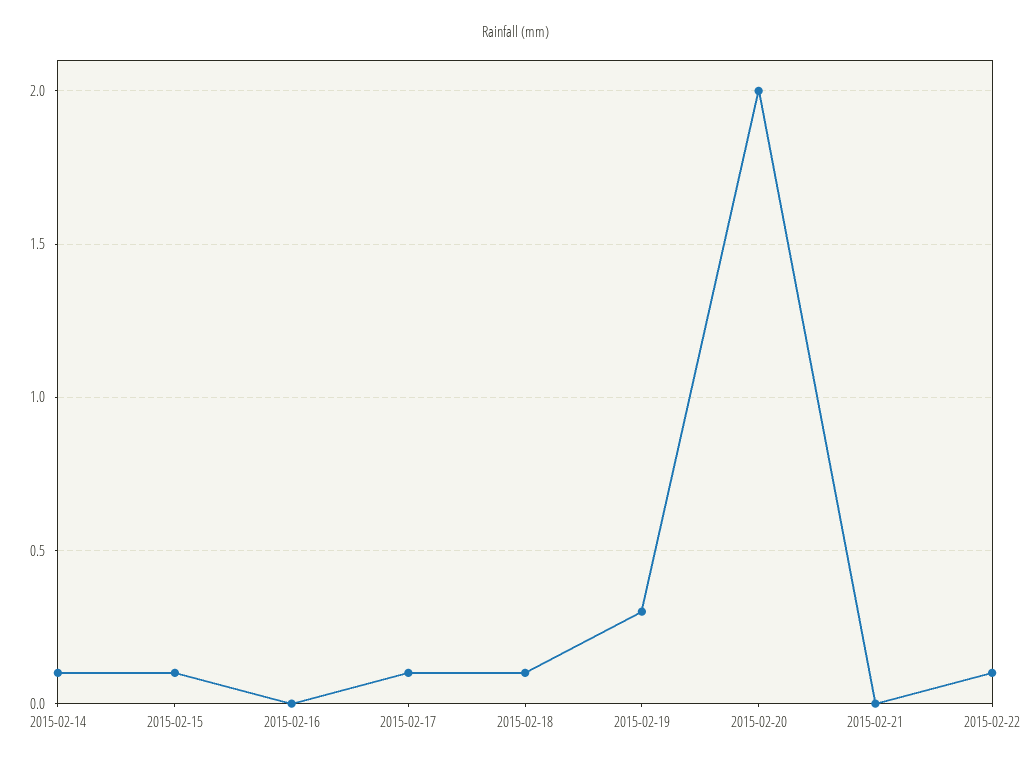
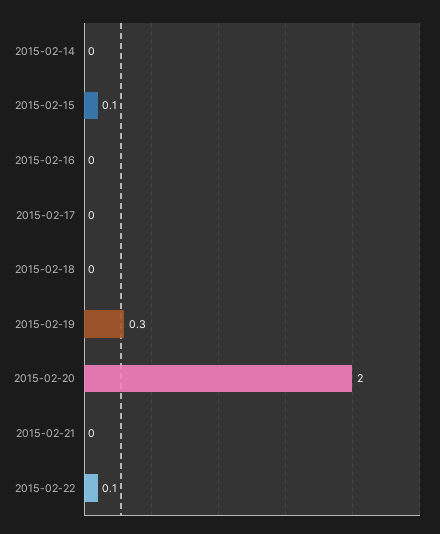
  {
-   "2015-02-14": 0.1,
+   "2015-02-14": 0,
    "2015-02-15": 0.1,
    "2015-02-16": 0,
-   "2015-02-17": 0.1,
+   "2015-02-17": 0,
-   "2015-02-18": 0.1,
+   "2015-02-18": 0,
    "2015-02-19": 0.3,
    "2015-02-20": 2,
    "2015-02-21": 0,
    "2015-02-22": 0.1
  }

